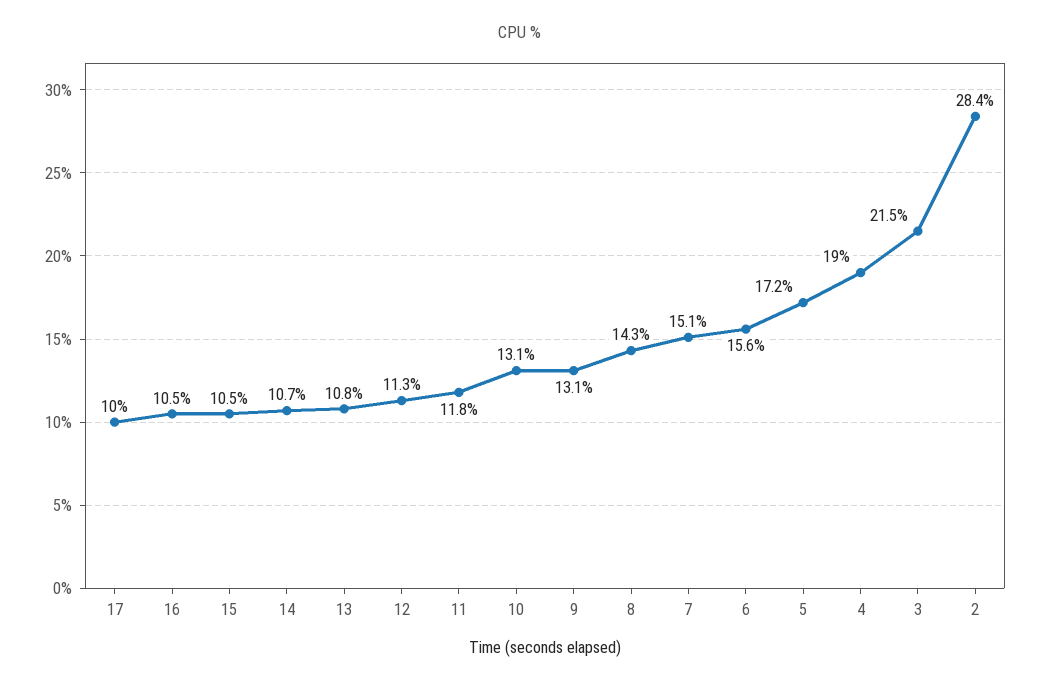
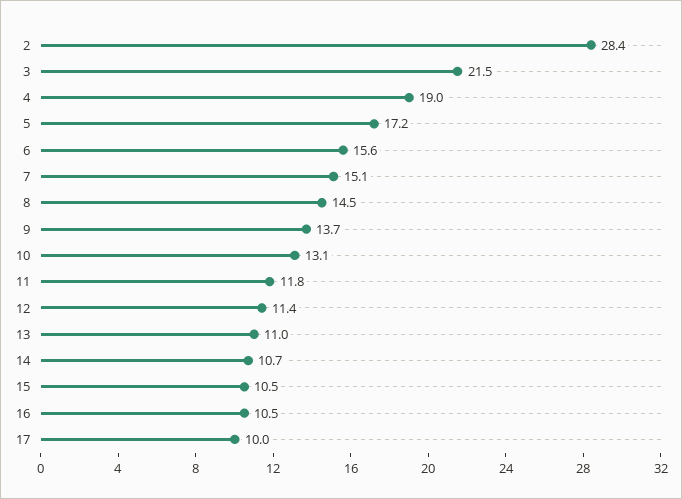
  {
    "17": 10,
    "16": 10.5,
    "15": 10.5,
    "14": 10.7,
-   "13": 10.8,
+   "13": 11,
-   "12": 11.3,
+   "12": 11.4,
    "11": 11.8,
    "10": 13.1,
-   "9": 13.1,
+   "9": 13.7,
-   "8": 14.3,
+   "8": 14.5,
    "7": 15.1,
    "6": 15.6,
    "5": 17.2,
    "4": 19,
    "3": 21.5,
    "2": 28.4
  }

